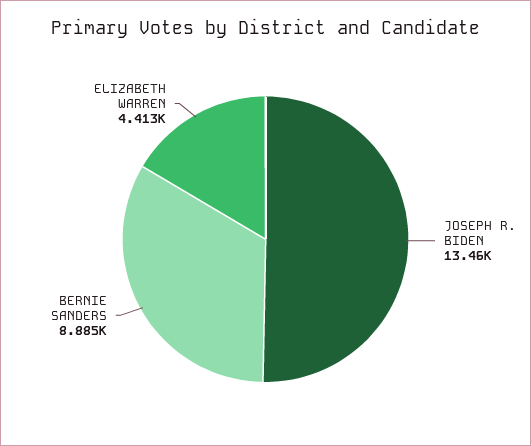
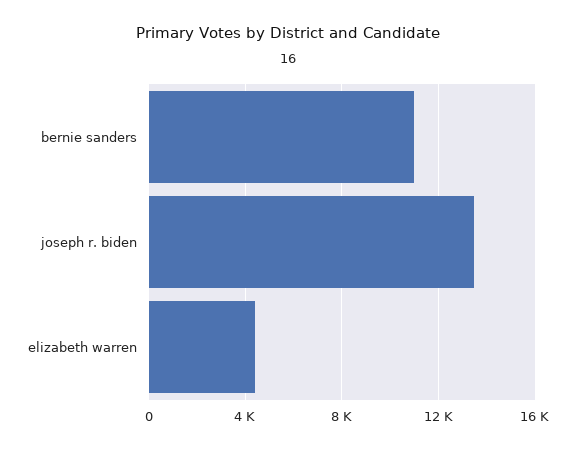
  {
    "JOSEPH R. BIDEN": 13460,
-   "BERNIE SANDERS": 8885,
+   "BERNIE SANDERS": 11000,
    "ELIZABETH WARREN": 4413
  }

